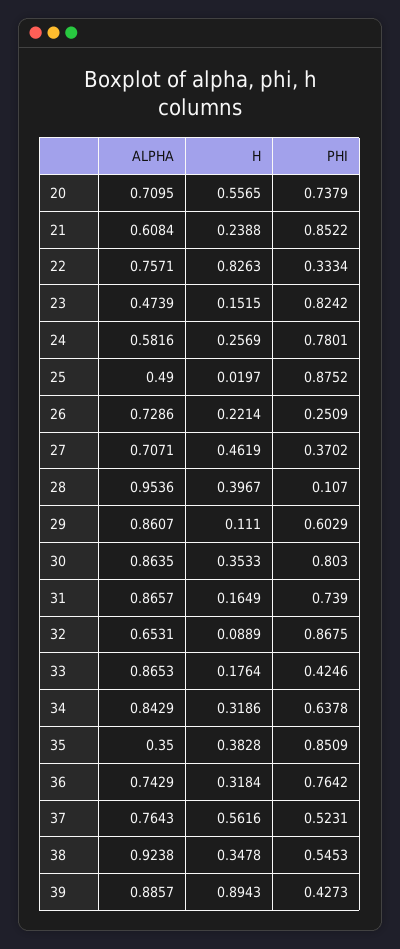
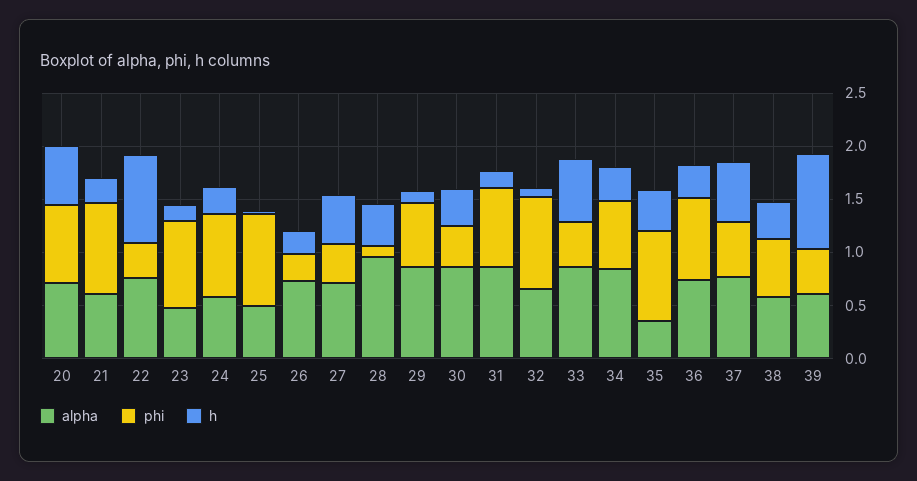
  {
    "ALPHA": {
      "20": 0.7095,
      "21": 0.6084,
      "22": 0.7571,
      "23": 0.4739,
      "24": 0.5816,
      "25": 0.49,
      "26": 0.7286,
      "27": 0.7071,
      "28": 0.9536,
      "29": 0.8607,
      "30": 0.8635,
      "31": 0.8657,
      "32": 0.6531,
      "33": 0.8653,
      "34": 0.8429,
      "35": 0.35,
      "36": 0.7429,
      "37": 0.7643,
-     "38": 0.9238,
+     "38": 0.6,
-     "39": 0.8857
+     "39": 0.6
    },
    "H": {
      "20": 0.5565,
      "21": 0.2388,
      "22": 0.8263,
      "23": 0.1515,
      "24": 0.2569,
      "25": 0.0197,
      "26": 0.2214,
      "27": 0.4619,
      "28": 0.3967,
      "29": 0.111,
      "30": 0.3533,
      "31": 0.1649,
      "32": 0.0889,
-     "33": 0.1764,
+     "33": 0.6,
      "34": 0.3186,
      "35": 0.3828,
      "36": 0.3184,
      "37": 0.5616,
      "38": 0.3478,
      "39": 0.8943
    },
    "PHI": {
      "20": 0.7379,
      "21": 0.8522,
      "22": 0.3334,
      "23": 0.8242,
      "24": 0.7801,
      "25": 0.8752,
      "26": 0.2509,
      "27": 0.3702,
      "28": 0.107,
      "29": 0.6029,
-     "30": 0.803,
+     "30": 0.4,
      "31": 0.739,
      "32": 0.8675,
      "33": 0.4246,
      "34": 0.6378,
      "35": 0.8509,
      "36": 0.7642,
      "37": 0.5231,
      "38": 0.5453,
      "39": 0.4273
    }
  }

